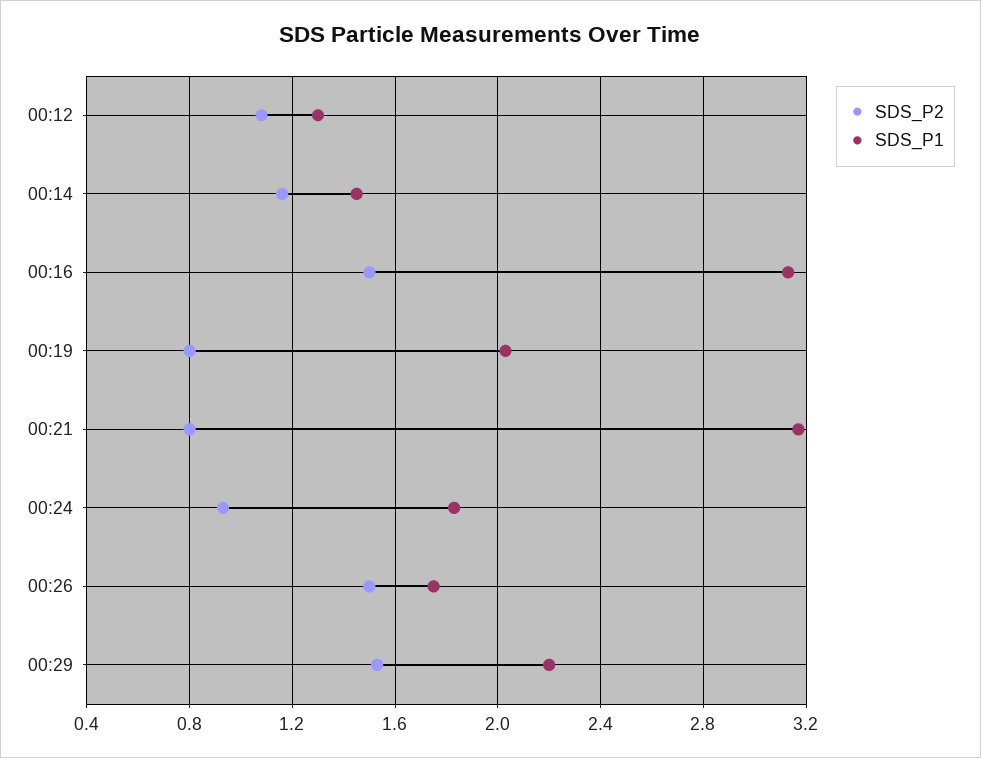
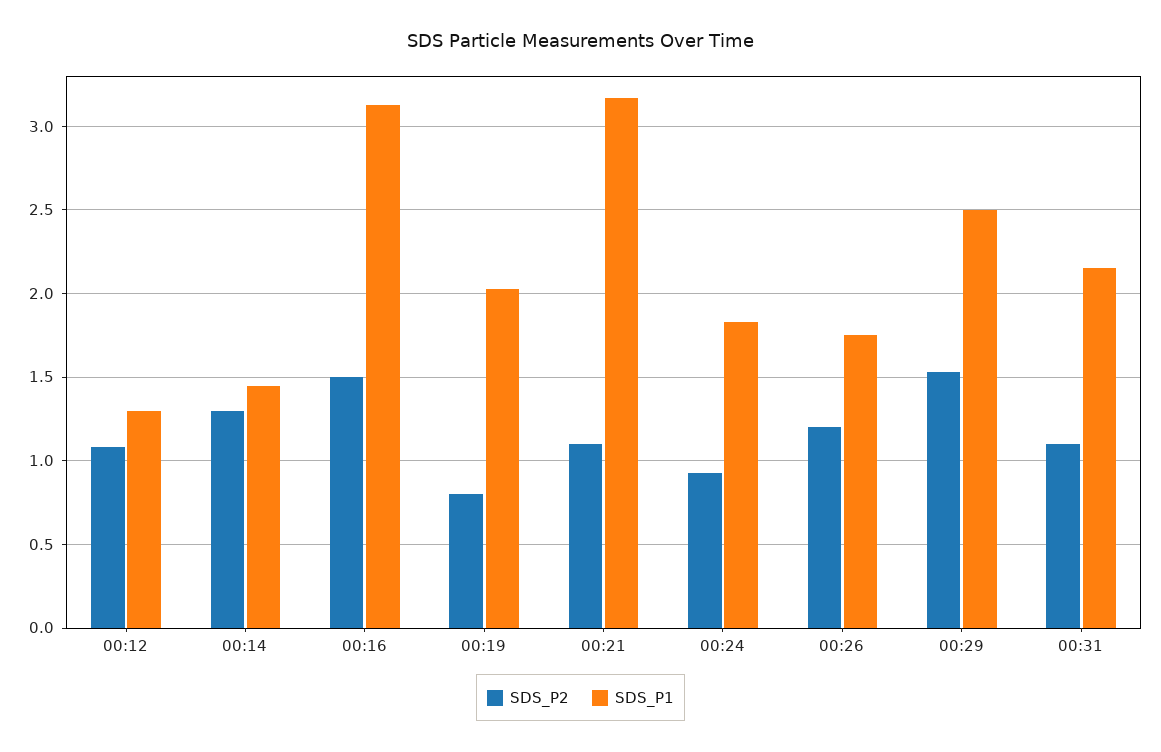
  {
    "SDS_P2": {
      "00:12": 1.1,
-     "00:14": 1.15,
+     "00:14": 1.3,
      "00:16": 1.5,
      "00:19": 0.8,
-     "00:21": 0.8,
+     "00:21": 1.1,
      "00:24": 0.95,
-     "00:26": 1.5,
+     "00:26": 1.2,
-     "00:29": 1.55
+     "00:29": 1.55,
+     "00:31": 1.1
    },
    "SDS_P1": {
      "00:12": 1.3,
      "00:14": 1.45,
      "00:16": 3.15,
      "00:19": 2.05,
      "00:21": 3.15,
      "00:24": 1.85,
      "00:26": 1.75,
-     "00:29": 2.2
+     "00:29": 2.5,
+     "00:31": 2.15
    }
  }

